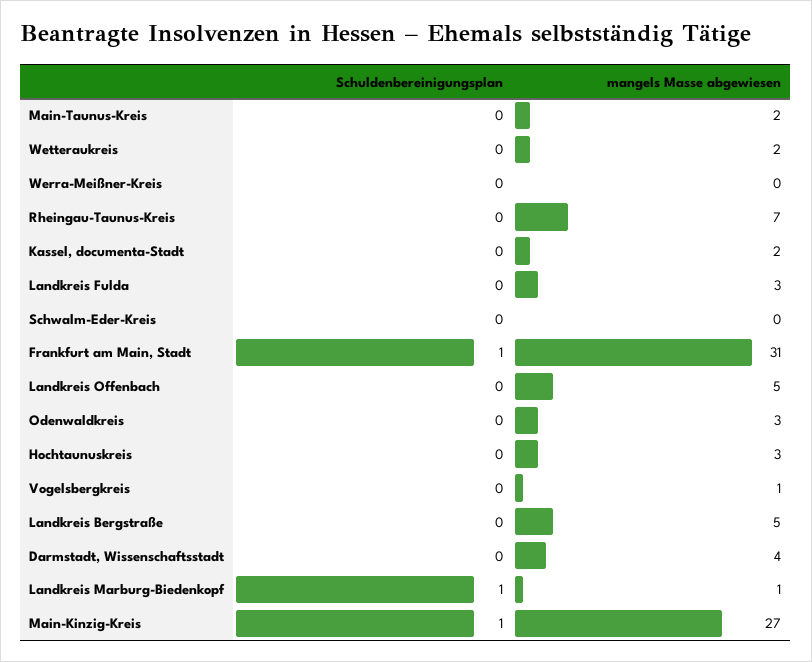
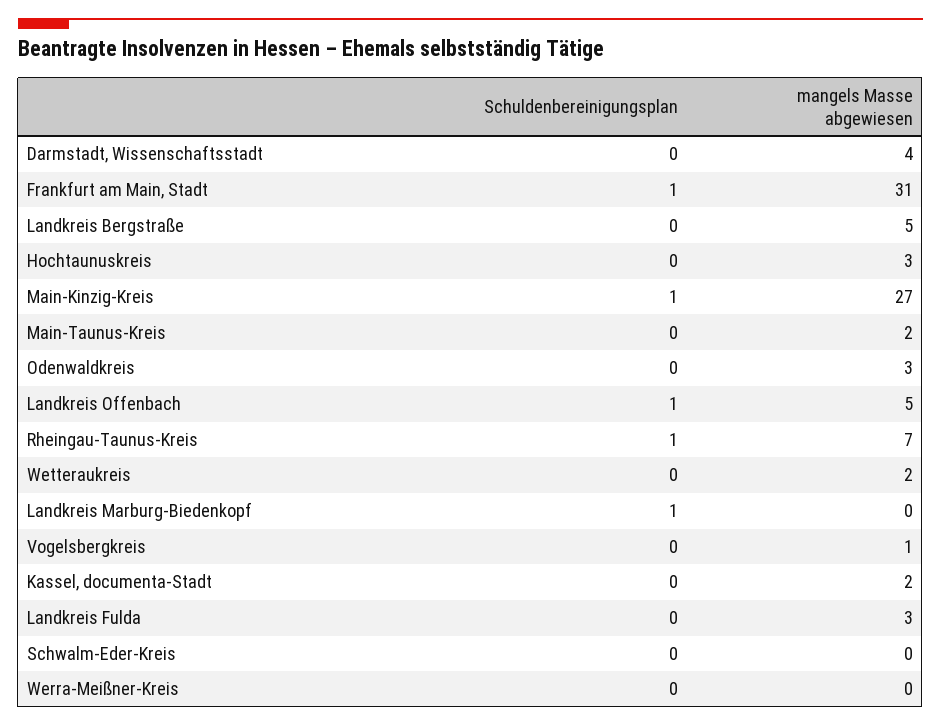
  {
    "Schuldenbereinigungsplan": {
      "Main-Taunus-Kreis": 0,
      "Wetteraukreis": 0,
      "Werra-Meißner-Kreis": 0,
-     "Rheingau-Taunus-Kreis": 0,
+     "Rheingau-Taunus-Kreis": 1,
      "Kassel, documenta-Stadt": 0,
      "Landkreis Fulda": 0,
      "Schwalm-Eder-Kreis": 0,
      "Frankfurt am Main, Stadt": 1,
-     "Landkreis Offenbach": 0,
+     "Landkreis Offenbach": 1,
      "Odenwaldkreis": 0,
      "Hochtaunuskreis": 0,
      "Vogelsbergkreis": 0,
      "Landkreis Bergstraße": 0,
      "Darmstadt, Wissenschaftsstadt": 0,
      "Landkreis Marburg-Biedenkopf": 1,
      "Main-Kinzig-Kreis": 1
    },
    "mangels Masse abgewiesen": {
      "Main-Taunus-Kreis": 2,
      "Wetteraukreis": 2,
      "Werra-Meißner-Kreis": 0,
      "Rheingau-Taunus-Kreis": 7,
      "Kassel, documenta-Stadt": 2,
      "Landkreis Fulda": 3,
      "Schwalm-Eder-Kreis": 0,
      "Frankfurt am Main, Stadt": 31,
      "Landkreis Offenbach": 5,
      "Odenwaldkreis": 3,
      "Hochtaunuskreis": 3,
      "Vogelsbergkreis": 1,
      "Landkreis Bergstraße": 5,
      "Darmstadt, Wissenschaftsstadt": 4,
-     "Landkreis Marburg-Biedenkopf": 1,
+     "Landkreis Marburg-Biedenkopf": 0,
      "Main-Kinzig-Kreis": 27
    }
  }

